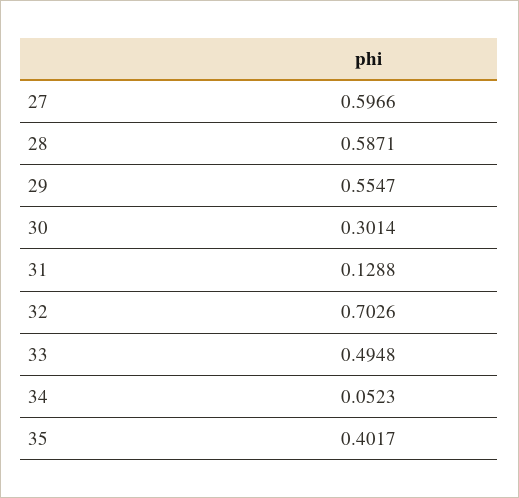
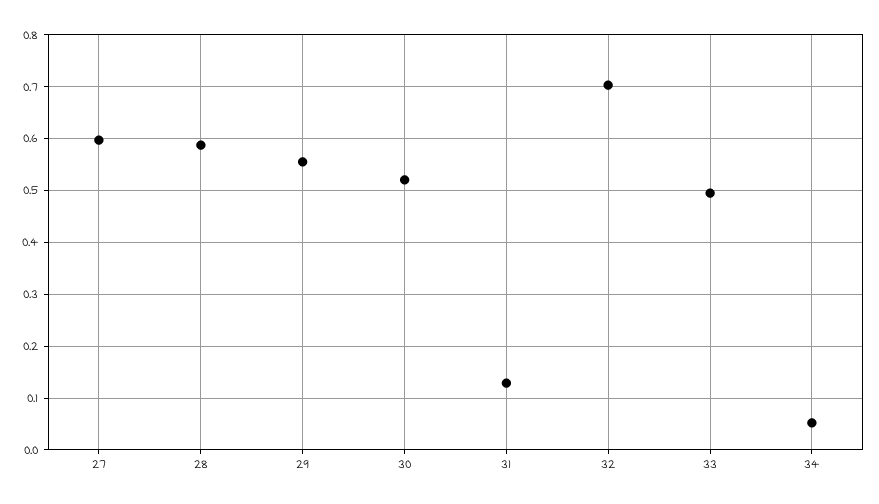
  {
    "27": 0.5966,
    "28": 0.5871,
    "29": 0.5547,
-   "30": 0.3014,
+   "30": 0.52,
    "31": 0.1288,
    "32": 0.7026,
    "33": 0.4948,
-   "34": 0.0523,
+   "34": 0.0523
-   "35": 0.4017
  }

